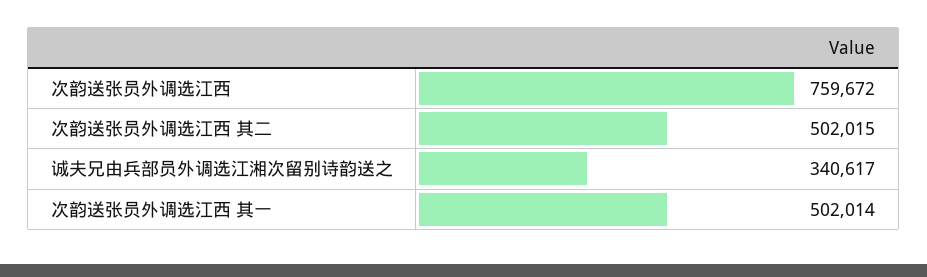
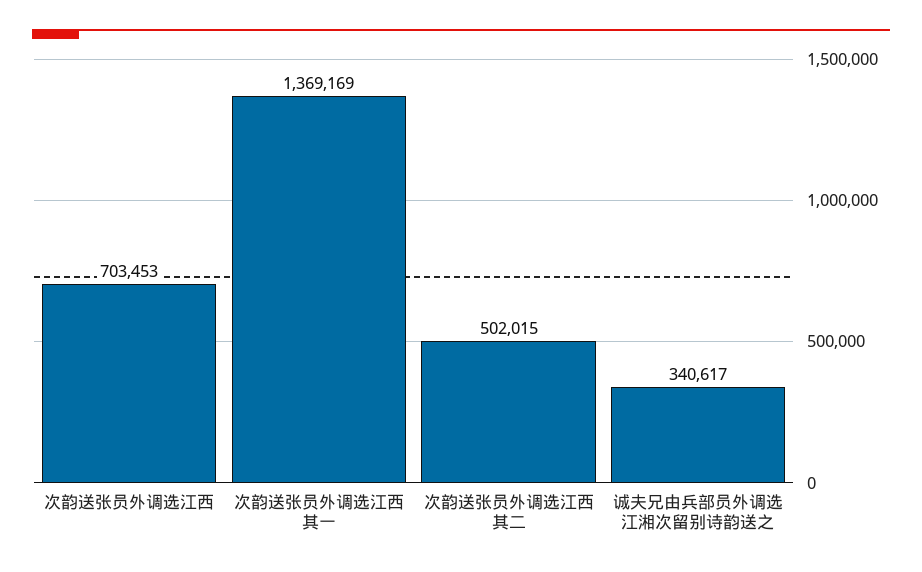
  {
-   "次韵送张员外调选江西": 759672,
+   "次韵送张员外调选江西": 703453,
    "次韵送张员外调选江西 其二": 502015,
    "诚夫兄由兵部员外调选江湘次留别诗韵送之": 340617,
-   "次韵送张员外调选江西 其一": 502014
+   "次韵送张员外调选江西 其一": 1369169
  }

